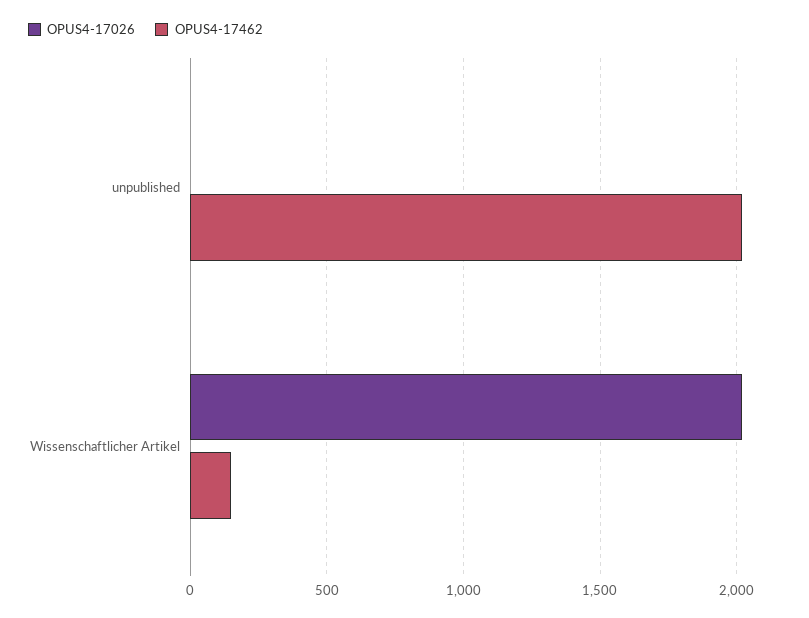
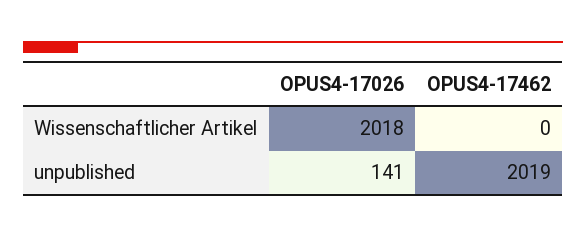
  {
    "OPUS4-17026": {
-     "unpublished": 0,
+     "unpublished": 141,
      "Wissenschaftlicher Artikel": 2018
    },
    "OPUS4-17462": {
      "unpublished": 2019,
-     "Wissenschaftlicher Artikel": 150
+     "Wissenschaftlicher Artikel": 0
    }
  }

